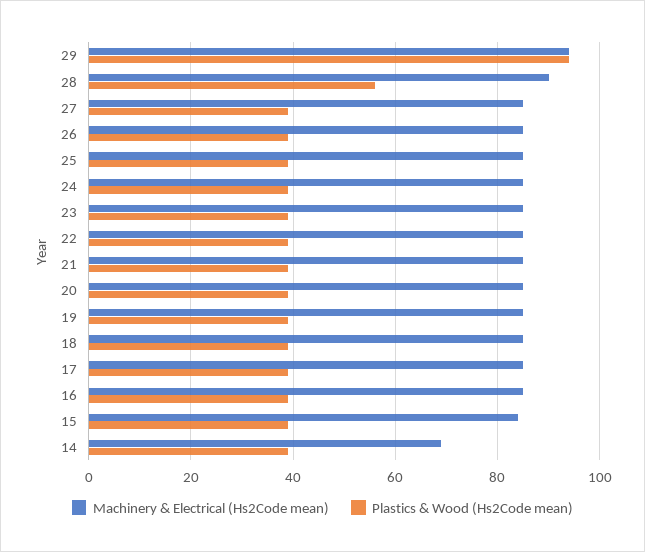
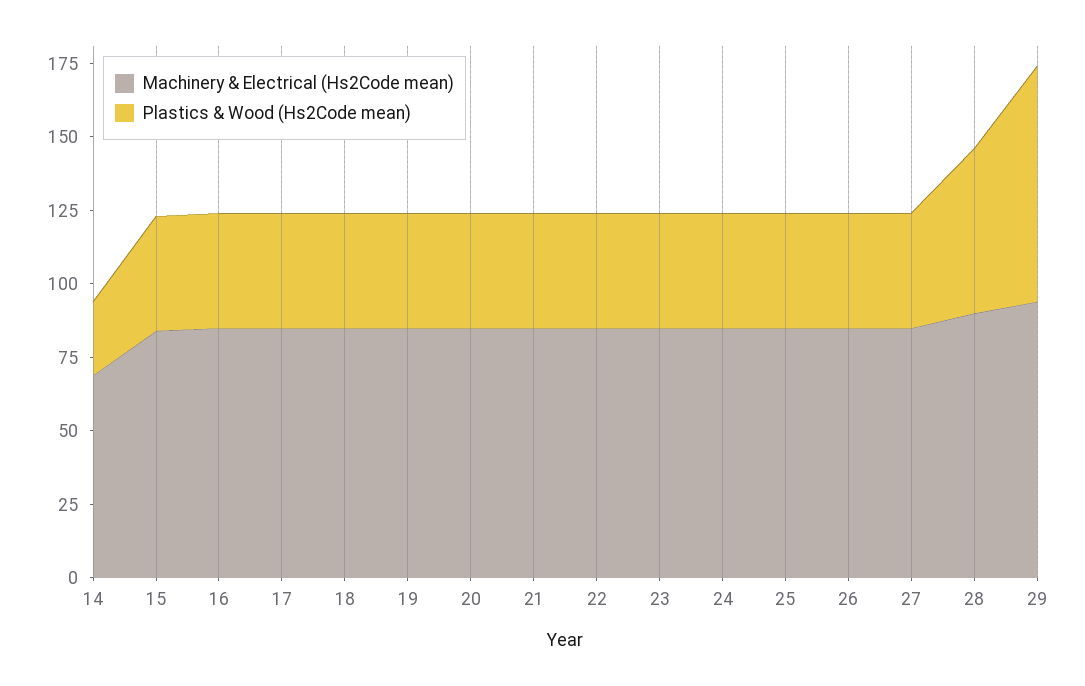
  {
    "Machinery & Electrical (Hs2Code mean)": {
      "29": 95,
      "28": 90,
      "27": 85,
      "26": 85,
      "25": 85,
      "24": 85,
      "23": 85,
      "22": 85,
      "21": 85,
      "20": 85,
      "19": 85,
      "18": 85,
      "17": 85,
      "16": 85,
      "15": 85,
      "14": 70
    },
    "Plastics & Wood (Hs2Code mean)": {
-     "29": 95,
+     "29": 80,
      "28": 55,
      "27": 40,
      "26": 40,
      "25": 40,
      "24": 40,
      "23": 40,
      "22": 40,
      "21": 40,
      "20": 40,
      "19": 40,
      "18": 40,
      "17": 40,
      "16": 40,
      "15": 40,
-     "14": 40
+     "14": 25
    }
  }

